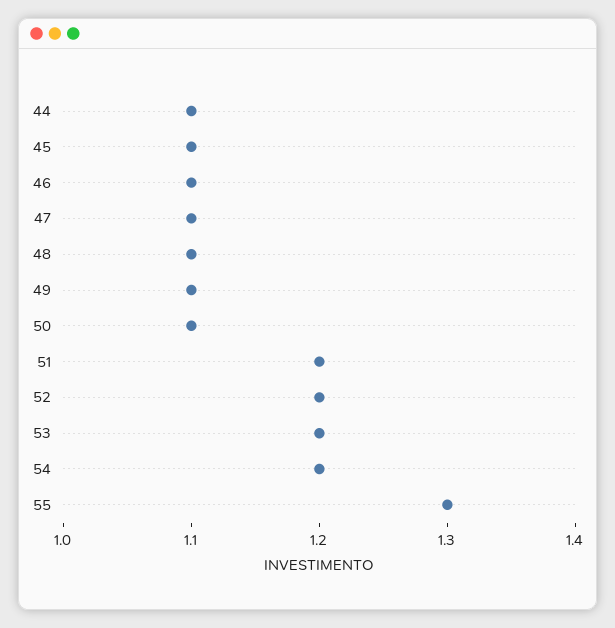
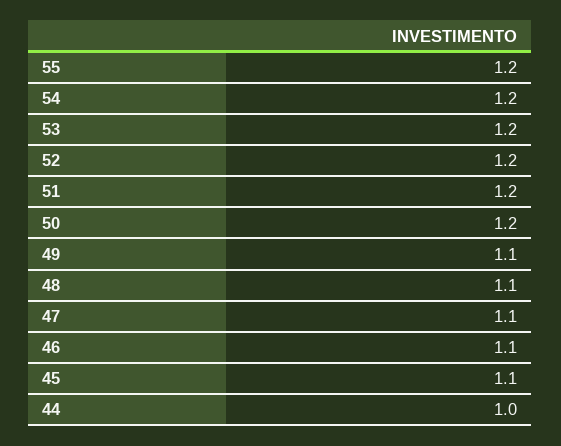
  {
-   "44": 1.1,
+   "44": 1,
    "45": 1.1,
    "46": 1.1,
    "47": 1.1,
    "48": 1.1,
    "49": 1.1,
-   "50": 1.1,
+   "50": 1.2,
    "51": 1.2,
    "52": 1.2,
    "53": 1.2,
    "54": 1.2,
-   "55": 1.3
+   "55": 1.2
  }

